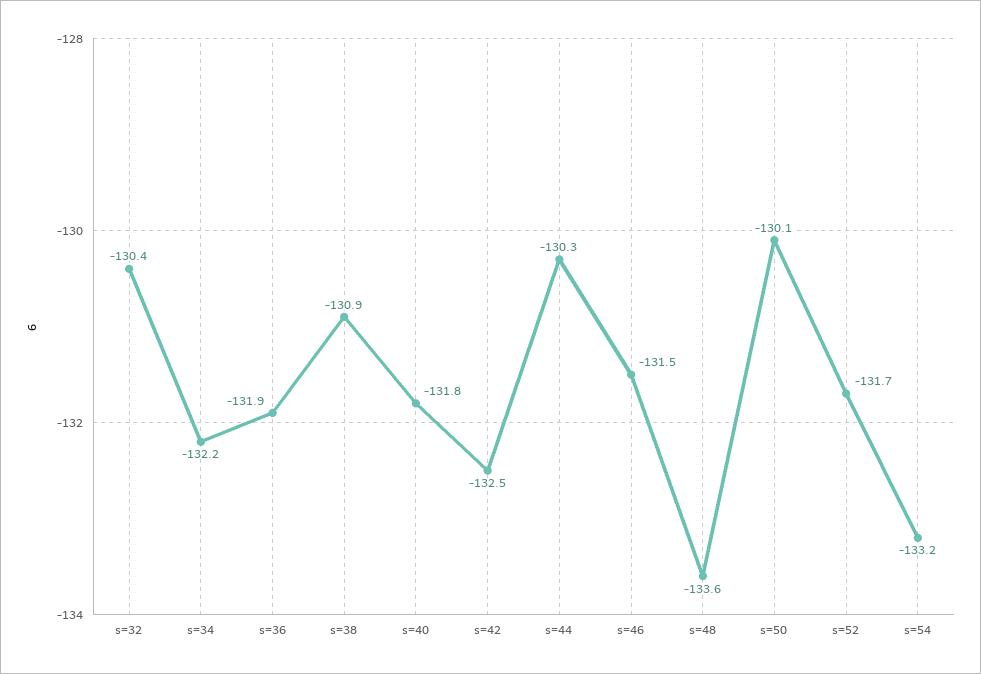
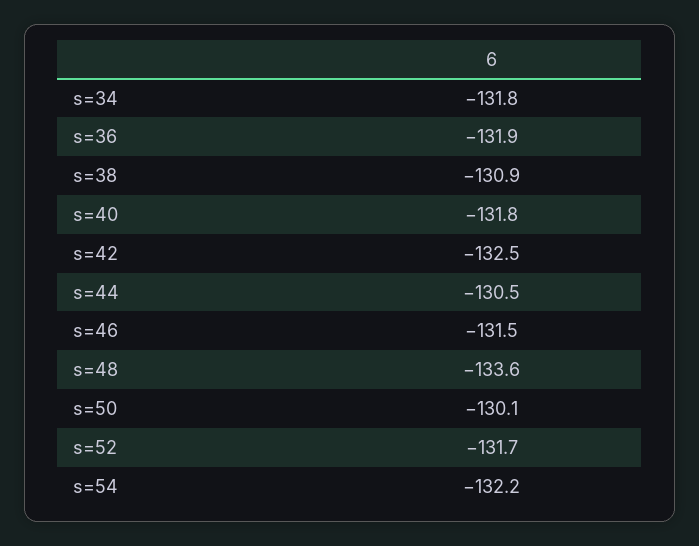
  {
-   "s=32": -130.4,
-   "s=34": -132.2,
+   "s=34": -131.8,
    "s=36": -131.9,
    "s=38": -130.9,
    "s=40": -131.8,
    "s=42": -132.5,
-   "s=44": -130.3,
+   "s=44": -130.5,
    "s=46": -131.5,
    "s=48": -133.6,
    "s=50": -130.1,
    "s=52": -131.7,
-   "s=54": -133.2
+   "s=54": -132.2
  }

